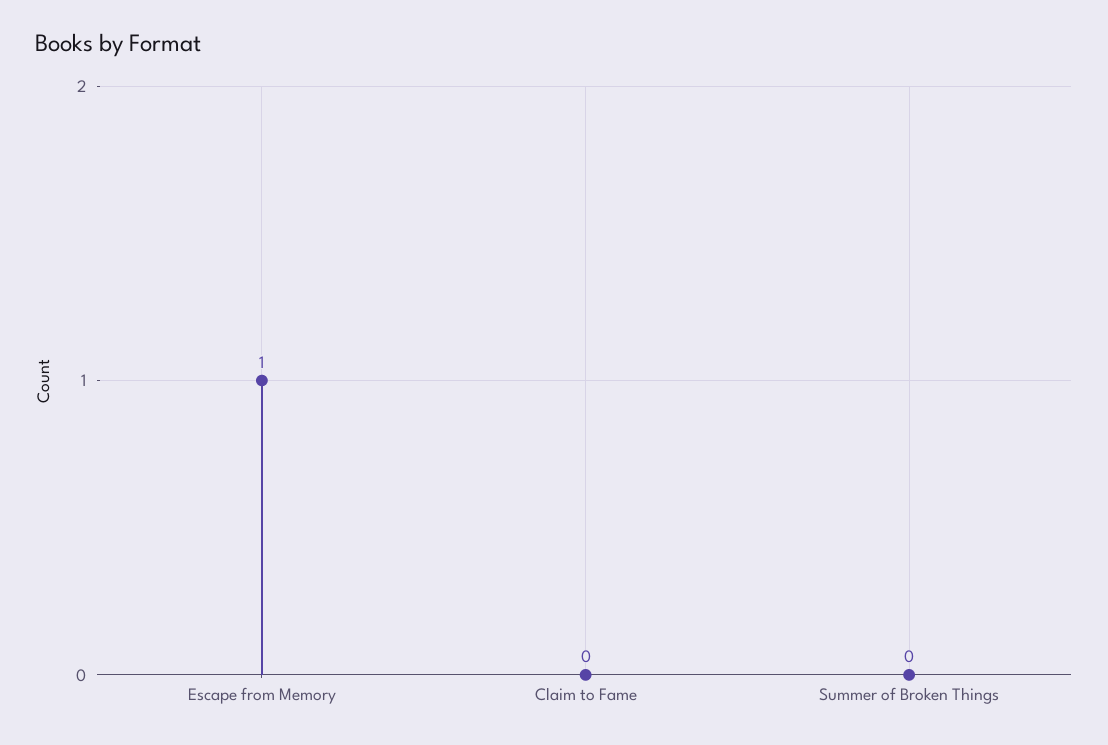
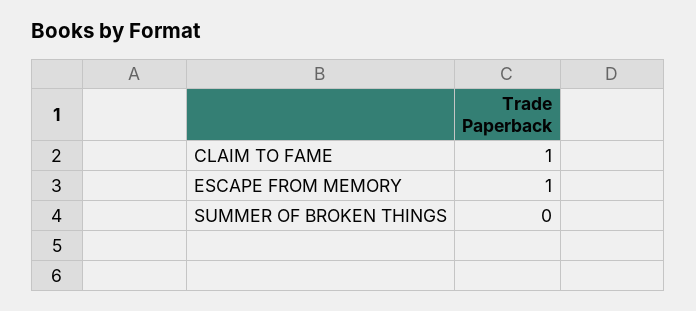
  {
    "Escape from Memory": 1,
-   "Claim to Fame": 0,
+   "Claim to Fame": 1,
    "Summer of Broken Things": 0
  }

